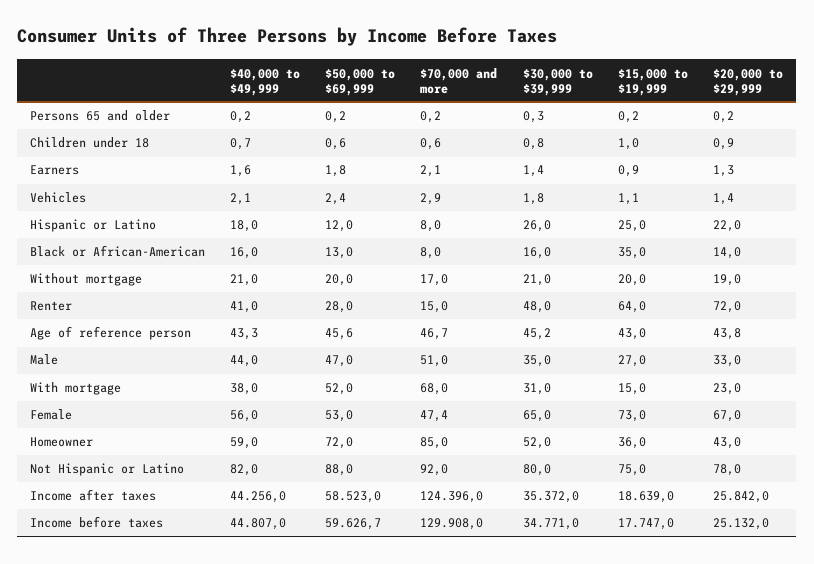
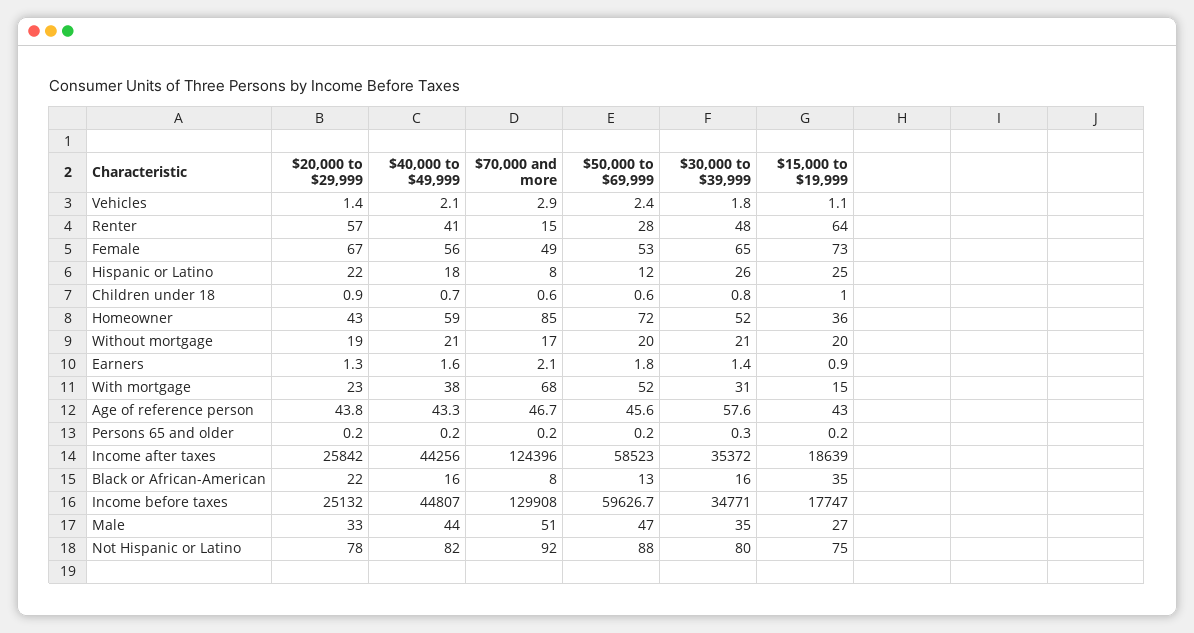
  {
    "$40,000 to $49,999": {
      "Persons 65 and older": 0.2,
      "Children under 18": 0.7,
      "Earners": 1.6,
      "Vehicles": 2.1,
      "Hispanic or Latino": 18,
      "Black or African-American": 16,
      "Without mortgage": 21,
      "Renter": 41,
      "Age of reference person": 43.3,
      "Male": 44,
      "With mortgage": 38,
      "Female": 56,
      "Homeowner": 59,
      "Not Hispanic or Latino": 82,
      "Income after taxes": 44256,
      "Income before taxes": 44807
    },
    "$50,000 to $69,999": {
      "Persons 65 and older": 0.2,
      "Children under 18": 0.6,
      "Earners": 1.8,
      "Vehicles": 2.4,
      "Hispanic or Latino": 12,
      "Black or African-American": 13,
      "Without mortgage": 20,
      "Renter": 28,
      "Age of reference person": 45.6,
      "Male": 47,
      "With mortgage": 52,
      "Female": 53,
      "Homeowner": 72,
      "Not Hispanic or Latino": 88,
      "Income after taxes": 58523,
      "Income before taxes": 59626.7
    },
    "$70,000 and more": {
      "Persons 65 and older": 0.2,
      "Children under 18": 0.6,
      "Earners": 2.1,
      "Vehicles": 2.9,
      "Hispanic or Latino": 8,
      "Black or African-American": 8,
      "Without mortgage": 17,
      "Renter": 15,
      "Age of reference person": 46.7,
      "Male": 51,
      "With mortgage": 68,
-     "Female": 47.4,
+     "Female": 49,
      "Homeowner": 85,
      "Not Hispanic or Latino": 92,
      "Income after taxes": 124396,
      "Income before taxes": 129908
    },
    "$30,000 to $39,999": {
      "Persons 65 and older": 0.3,
      "Children under 18": 0.8,
      "Earners": 1.4,
      "Vehicles": 1.8,
      "Hispanic or Latino": 26,
      "Black or African-American": 16,
      "Without mortgage": 21,
      "Renter": 48,
-     "Age of reference person": 45.2,
+     "Age of reference person": 57.6,
      "Male": 35,
      "With mortgage": 31,
      "Female": 65,
      "Homeowner": 52,
      "Not Hispanic or Latino": 80,
      "Income after taxes": 35372,
      "Income before taxes": 34771
    },
    "$15,000 to $19,999": {
      "Persons 65 and older": 0.2,
      "Children under 18": 1,
      "Earners": 0.9,
      "Vehicles": 1.1,
      "Hispanic or Latino": 25,
      "Black or African-American": 35,
      "Without mortgage": 20,
      "Renter": 64,
      "Age of reference person": 43,
      "Male": 27,
      "With mortgage": 15,
      "Female": 73,
      "Homeowner": 36,
      "Not Hispanic or Latino": 75,
      "Income after taxes": 18639,
      "Income before taxes": 17747
    },
    "$20,000 to $29,999": {
      "Persons 65 and older": 0.2,
      "Children under 18": 0.9,
      "Earners": 1.3,
      "Vehicles": 1.4,
      "Hispanic or Latino": 22,
-     "Black or African-American": 14,
+     "Black or African-American": 22,
      "Without mortgage": 19,
-     "Renter": 72,
+     "Renter": 57,
      "Age of reference person": 43.8,
      "Male": 33,
      "With mortgage": 23,
      "Female": 67,
      "Homeowner": 43,
      "Not Hispanic or Latino": 78,
      "Income after taxes": 25842,
      "Income before taxes": 25132
    }
  }

